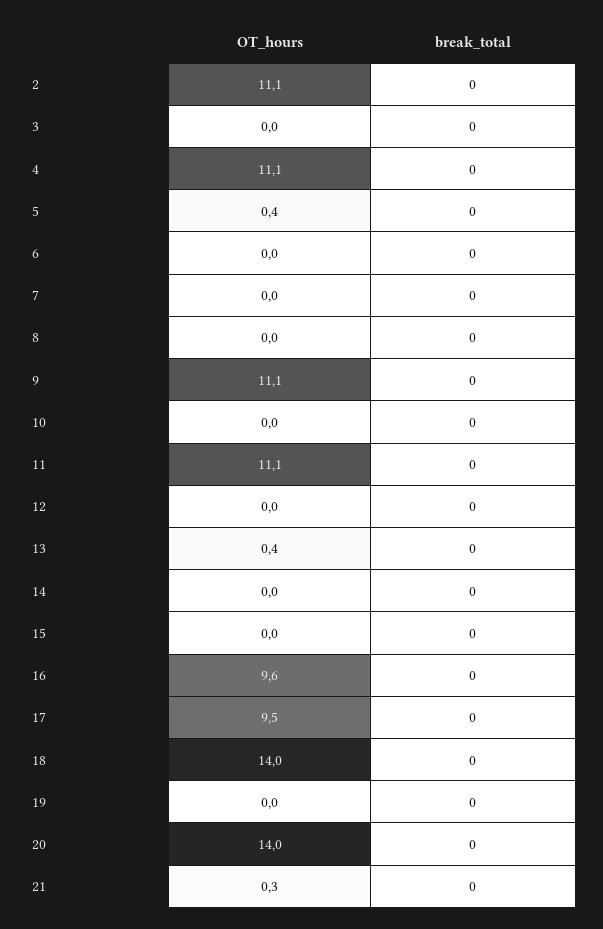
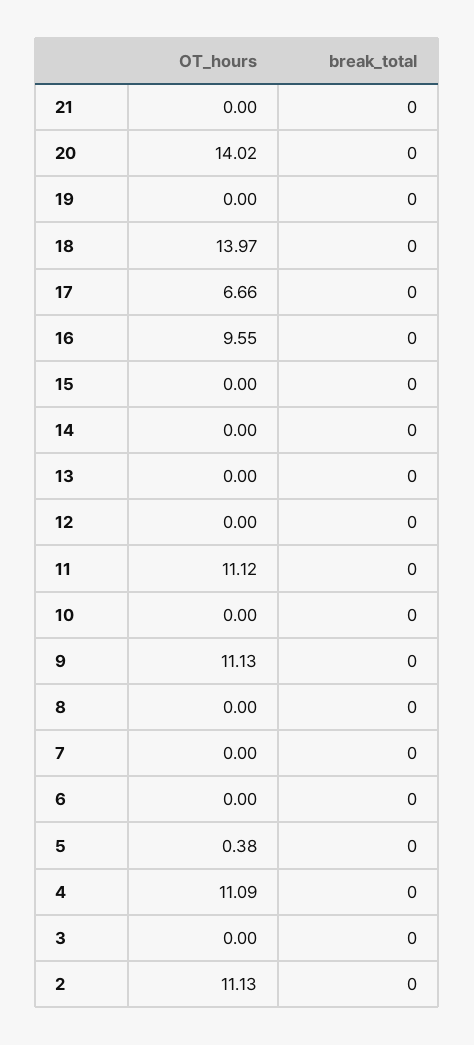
  {
    "OT_hours": {
      "2": 11.13,
      "3": 0,
      "4": 11.09,
      "5": 0.38,
      "6": 0,
      "7": 0,
      "8": 0,
      "9": 11.13,
      "10": 0,
      "11": 11.12,
      "12": 0,
-     "13": 0.4,
+     "13": 0,
      "14": 0,
      "15": 0,
      "16": 9.55,
-     "17": 9.5,
+     "17": 6.66,
      "18": 13.97,
      "19": 0,
      "20": 14.02,
-     "21": 0.3
+     "21": 0
    },
    "break_total": {
      "2": 0,
      "3": 0,
      "4": 0,
      "5": 0,
      "6": 0,
      "7": 0,
      "8": 0,
      "9": 0,
      "10": 0,
      "11": 0,
      "12": 0,
      "13": 0,
      "14": 0,
      "15": 0,
      "16": 0,
      "17": 0,
      "18": 0,
      "19": 0,
      "20": 0,
      "21": 0
    }
  }

